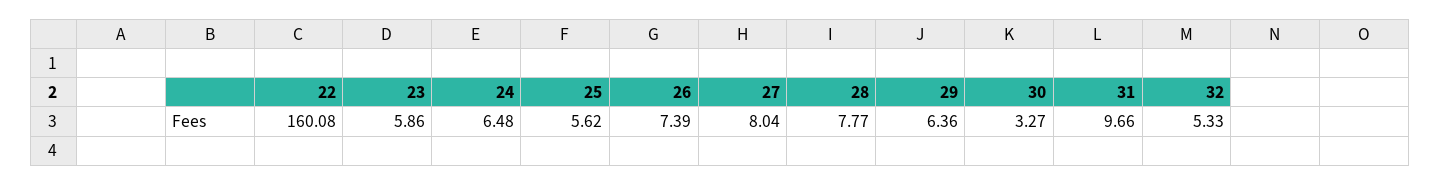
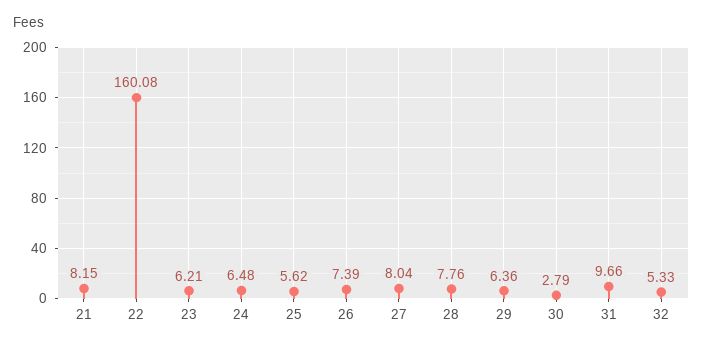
  {
    "22": 160.08,
-   "23": 5.86,
+   "23": 6.21,
    "24": 6.48,
    "25": 5.62,
    "26": 7.39,
    "27": 8.04,
-   "28": 7.77,
+   "28": 7.76,
    "29": 6.36,
-   "30": 3.27,
+   "30": 2.79,
    "31": 9.66,
-   "32": 5.33
+   "32": 5.33,
+   "21": 8.15
  }

